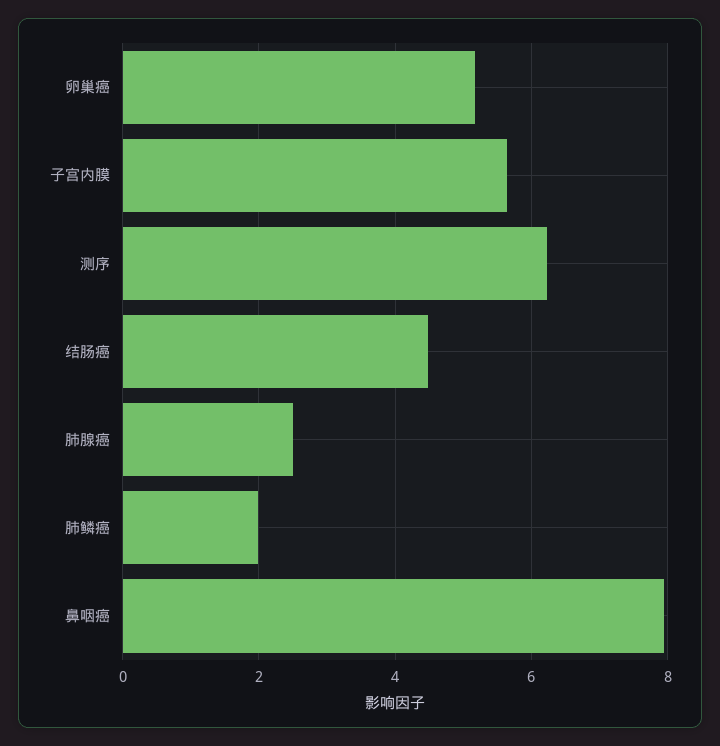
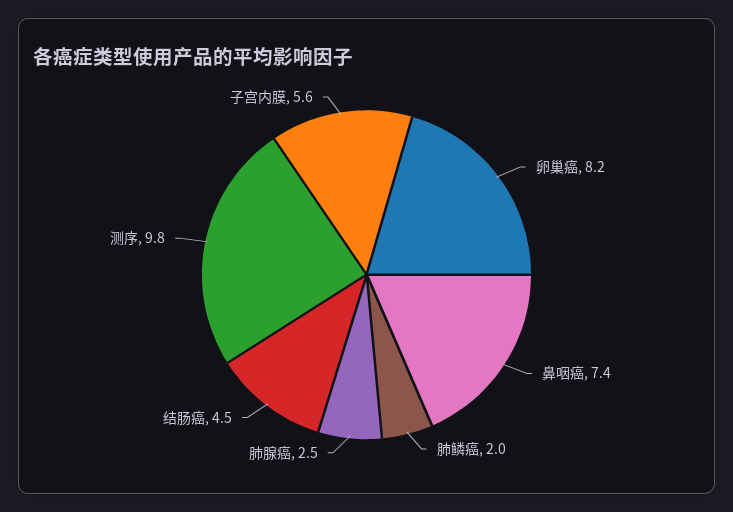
  {
-   "卵巢癌": 5.2,
+   "卵巢癌": 8.2,
    "子宫内膜": 5.6,
-   "测序": 6.2,
+   "测序": 9.8,
    "结肠癌": 4.5,
    "肺腺癌": 2.5,
    "肺鳞癌": 2,
-   "鼻咽癌": 8
+   "鼻咽癌": 7.4
  }

